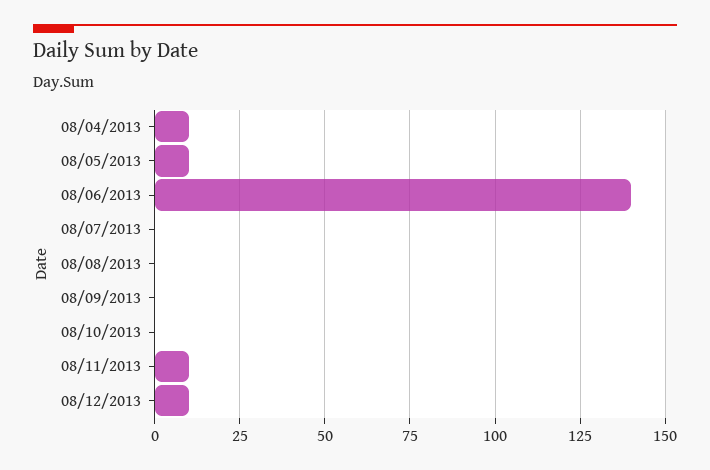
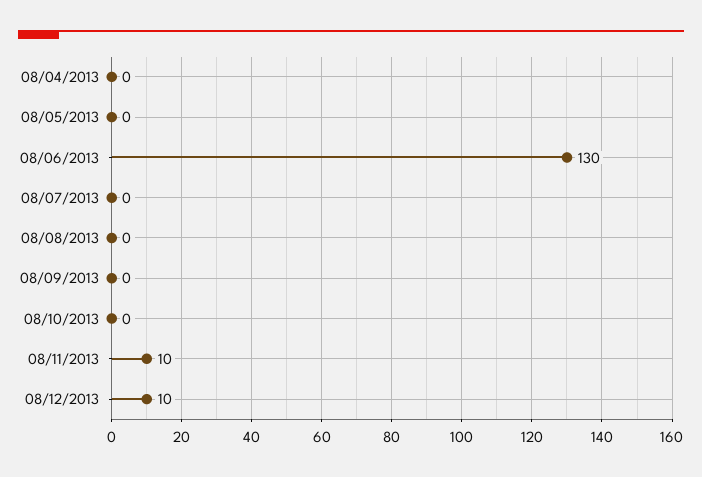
  {
-   "08/04/2013": 10,
+   "08/04/2013": 0,
-   "08/05/2013": 10,
+   "08/05/2013": 0,
-   "08/06/2013": 140,
+   "08/06/2013": 130,
    "08/07/2013": 0,
    "08/08/2013": 0,
    "08/09/2013": 0,
    "08/10/2013": 0,
    "08/11/2013": 10,
    "08/12/2013": 10
  }

